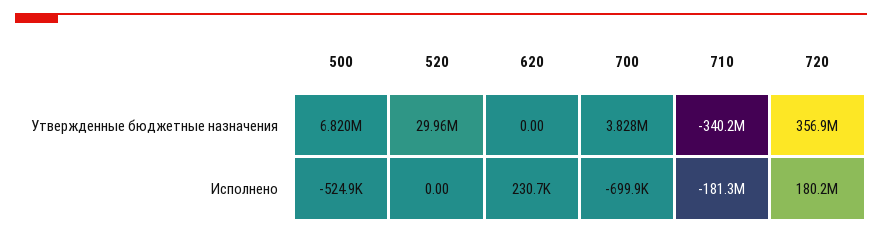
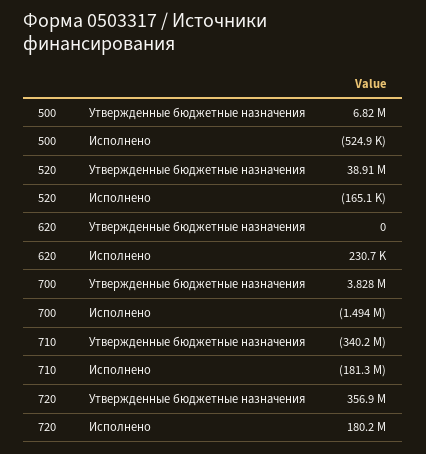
  {
    "500": {
      "Утвержденные бюджетные назначения": 6820000,
      "Исполнено": -524900
    },
    "520": {
-     "Утвержденные бюджетные назначения": 29960000,
+     "Утвержденные бюджетные назначения": 38910000,
-     "Исполнено": 0
+     "Исполнено": -165100
    },
    "620": {
      "Утвержденные бюджетные назначения": 0,
      "Исполнено": 230700
    },
    "700": {
      "Утвержденные бюджетные назначения": 3828000,
-     "Исполнено": -699900
+     "Исполнено": -1494000
    },
    "710": {
      "Утвержденные бюджетные назначения": -340200000,
      "Исполнено": -181300000
    },
    "720": {
      "Утвержденные бюджетные назначения": 356900000,
      "Исполнено": 180200000
    }
  }

